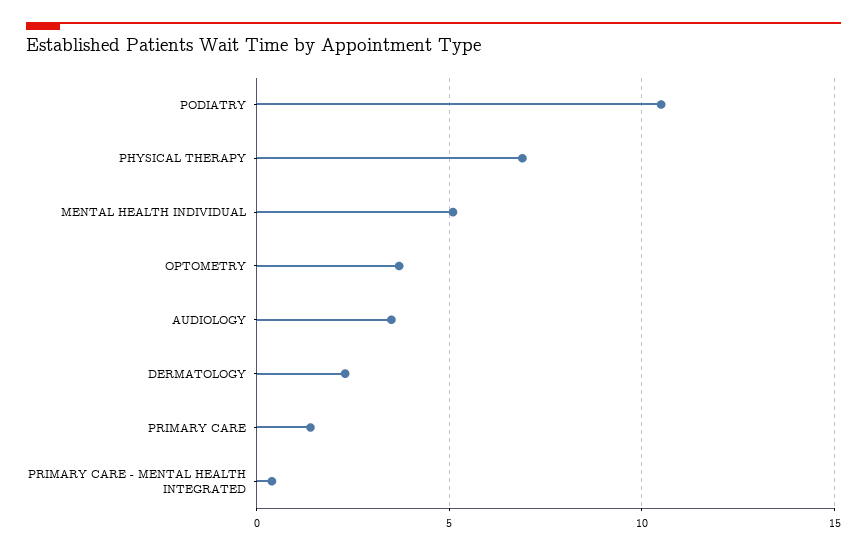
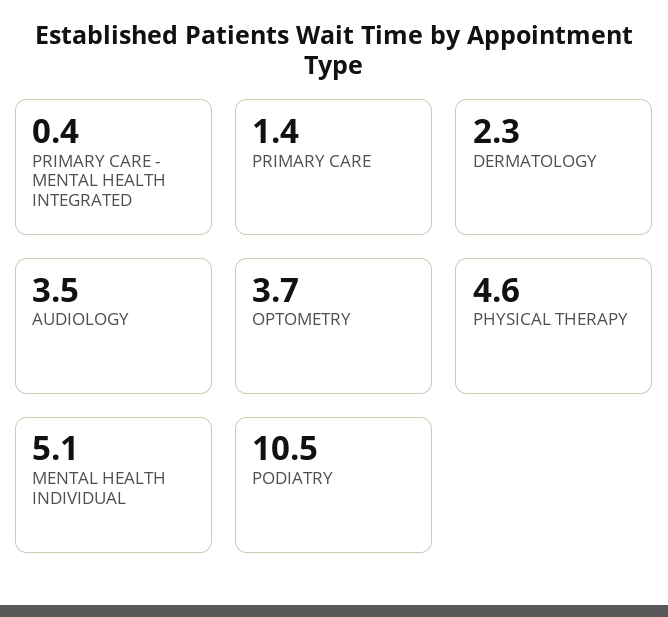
  {
    "PODIATRY": 10.5,
-   "PHYSICAL THERAPY": 7,
+   "PHYSICAL THERAPY": 4.6,
    "MENTAL HEALTH INDIVIDUAL": 5.1,
    "OPTOMETRY": 3.7,
    "AUDIOLOGY": 3.5,
    "DERMATOLOGY": 2.3,
    "PRIMARY CARE": 1.4,
    "PRIMARY CARE - MENTAL HEALTH INTEGRATED": 0.4
  }

